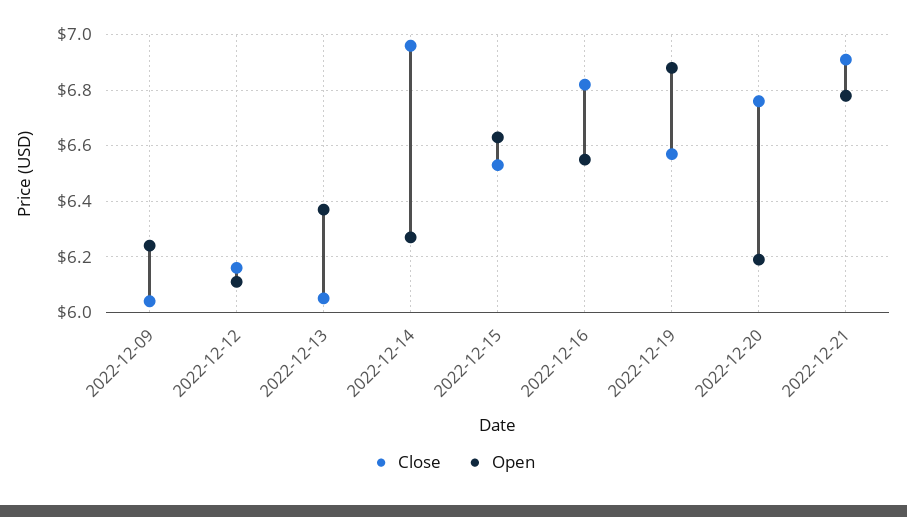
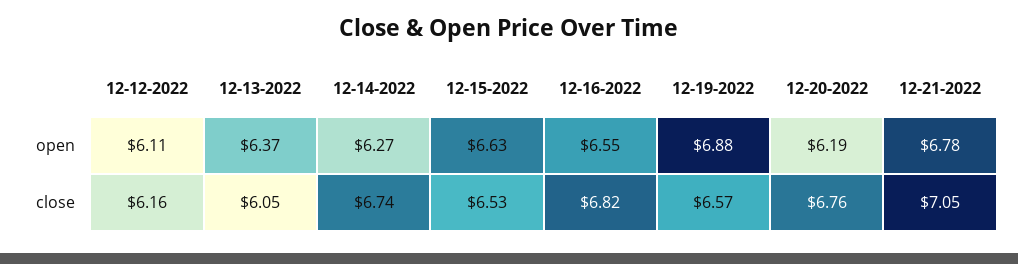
  {
    "Close": {
-     "2022-12-09": 6.05,
      "2022-12-12": 6.16,
      "2022-12-13": 6.05,
-     "2022-12-14": 6.95,
+     "2022-12-14": 6.74,
      "2022-12-15": 6.53,
      "2022-12-16": 6.82,
      "2022-12-19": 6.57,
      "2022-12-20": 6.76,
-     "2022-12-21": 6.9
+     "2022-12-21": 7.05
    },
    "Open": {
-     "2022-12-09": 6.25,
      "2022-12-12": 6.11,
      "2022-12-13": 6.37,
      "2022-12-14": 6.27,
      "2022-12-15": 6.63,
      "2022-12-16": 6.55,
      "2022-12-19": 6.88,
      "2022-12-20": 6.19,
      "2022-12-21": 6.78
    }
  }

